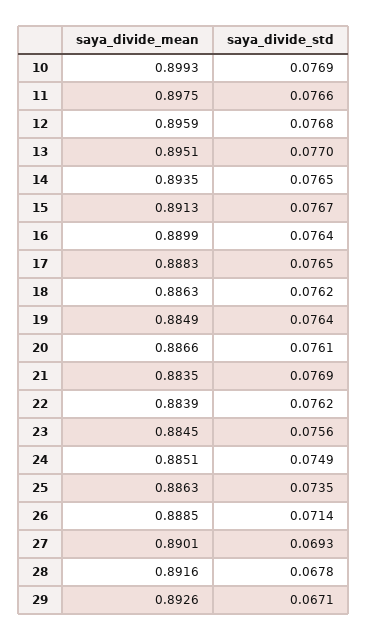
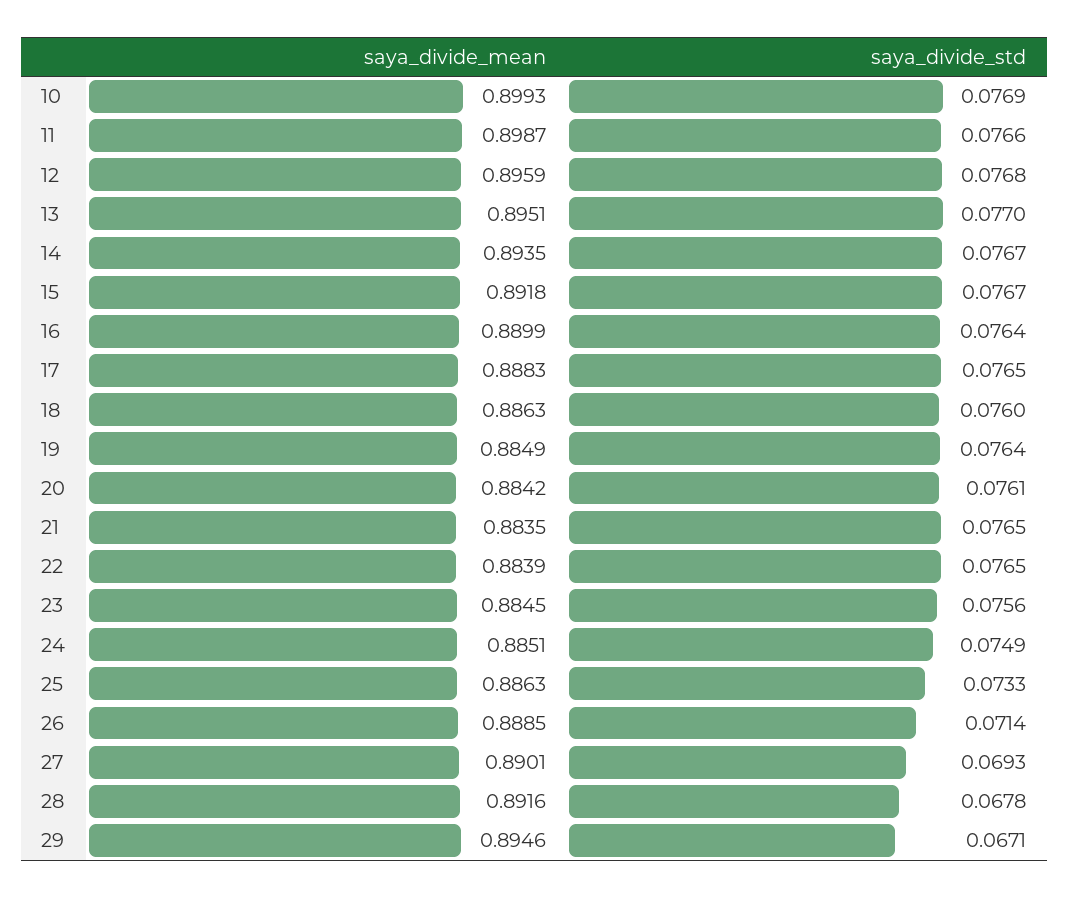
  {
    "saya_divide_mean": {
      "10": 0.8993,
-     "11": 0.8975,
+     "11": 0.8987,
      "12": 0.8959,
      "13": 0.8951,
      "14": 0.8935,
-     "15": 0.8913,
+     "15": 0.8918,
      "16": 0.8899,
      "17": 0.8883,
      "18": 0.8863,
      "19": 0.8849,
-     "20": 0.8866,
+     "20": 0.8842,
      "21": 0.8835,
      "22": 0.8839,
      "23": 0.8845,
      "24": 0.8851,
      "25": 0.8863,
      "26": 0.8885,
      "27": 0.8901,
      "28": 0.8916,
-     "29": 0.8926
+     "29": 0.8946
    },
    "saya_divide_std": {
      "10": 0.0769,
      "11": 0.0766,
      "12": 0.0768,
      "13": 0.077,
-     "14": 0.0765,
+     "14": 0.0767,
      "15": 0.0767,
      "16": 0.0764,
      "17": 0.0765,
-     "18": 0.0762,
+     "18": 0.076,
      "19": 0.0764,
      "20": 0.0761,
-     "21": 0.0769,
+     "21": 0.0765,
-     "22": 0.0762,
+     "22": 0.0765,
      "23": 0.0756,
      "24": 0.0749,
-     "25": 0.0735,
+     "25": 0.0733,
      "26": 0.0714,
      "27": 0.0693,
      "28": 0.0678,
      "29": 0.0671
    }
  }

